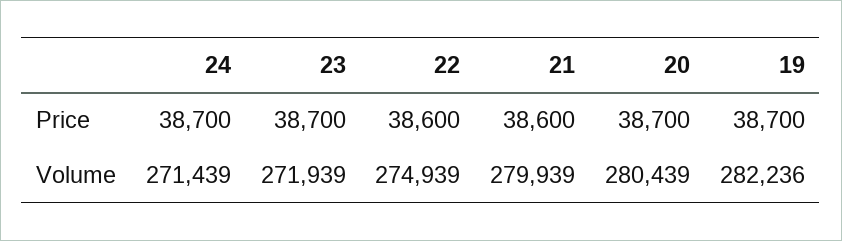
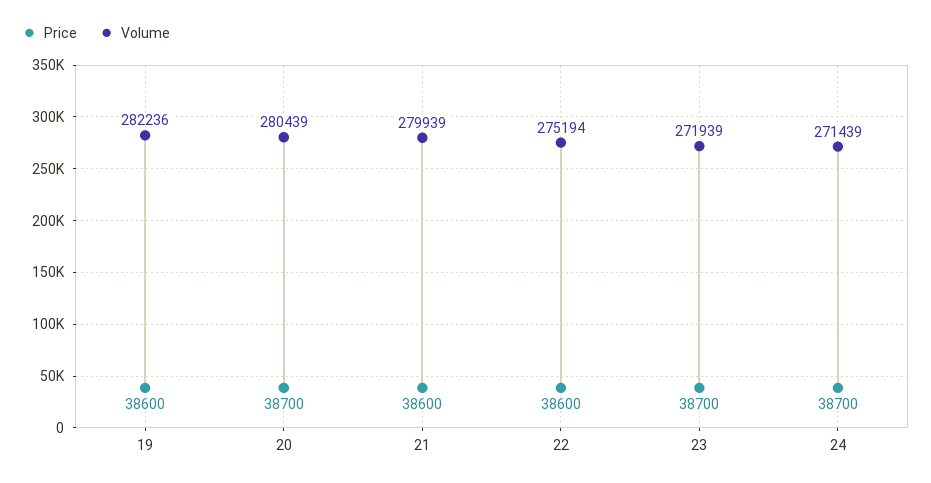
  {
    "Price": {
      "24": 38700,
      "23": 38700,
      "22": 38600,
      "21": 38600,
      "20": 38700,
-     "19": 38700
+     "19": 38600
    },
    "Volume": {
      "24": 271439,
      "23": 271939,
-     "22": 274939,
+     "22": 275194,
      "21": 279939,
      "20": 280439,
      "19": 282236
    }
  }

